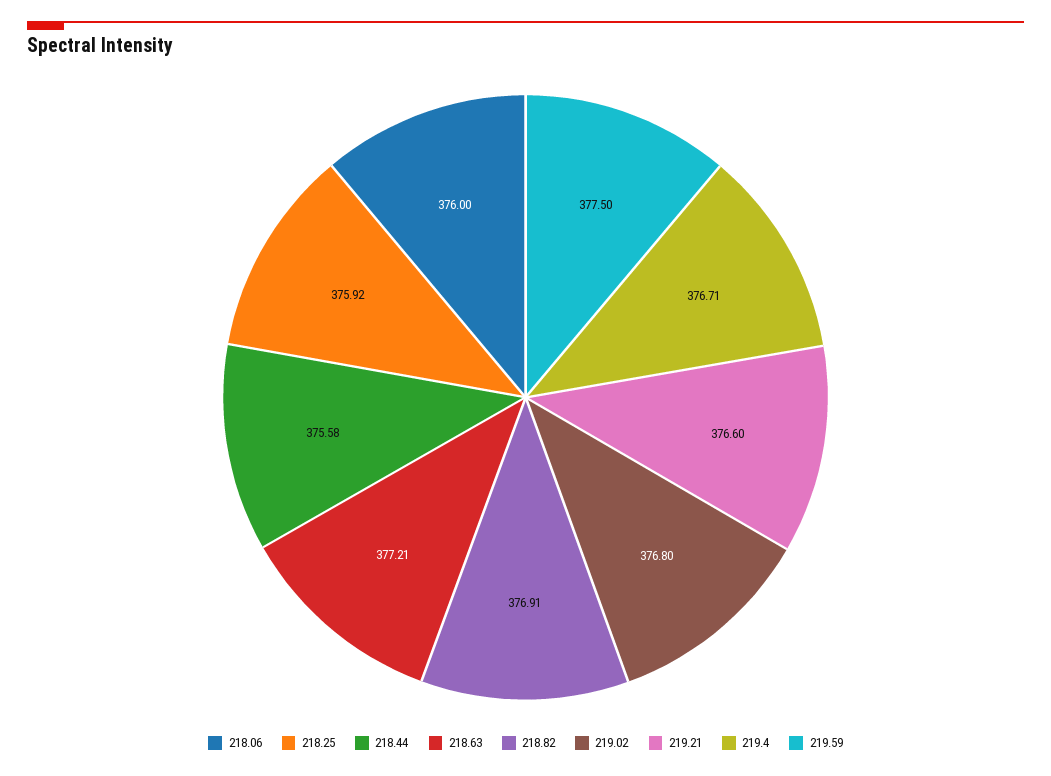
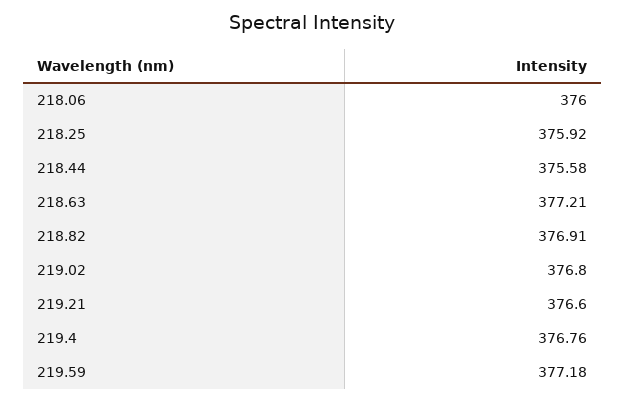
  {
    "218.06": 376,
    "218.25": 375.92,
    "218.44": 375.58,
    "218.63": 377.21,
    "218.82": 376.91,
    "219.02": 376.8,
    "219.21": 376.6,
-   "219.4": 376.71,
+   "219.4": 376.76,
-   "219.59": 377.5
+   "219.59": 377.18
  }

